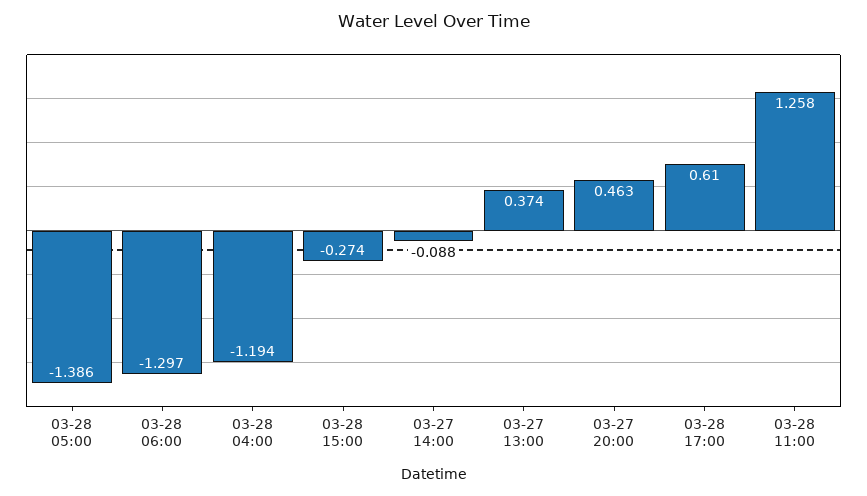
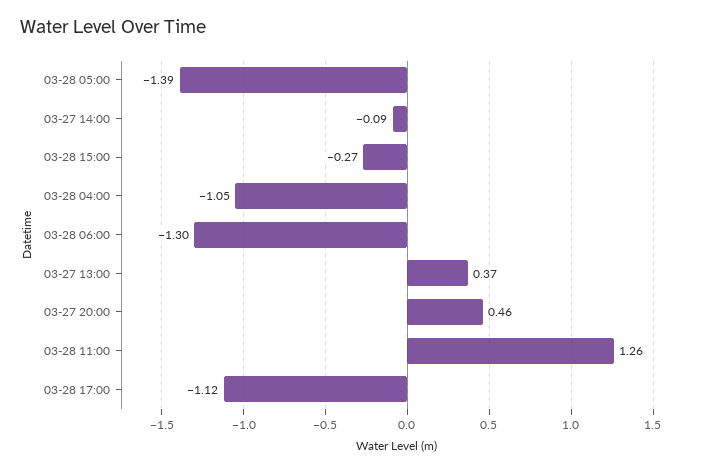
  {
    "03-28 05:00": -1.386,
    "03-28 06:00": -1.297,
-   "03-28 04:00": -1.194,
+   "03-28 04:00": -1.05,
    "03-28 15:00": -0.274,
    "03-27 14:00": -0.088,
    "03-27 13:00": 0.374,
    "03-27 20:00": 0.463,
-   "03-28 17:00": 0.61,
+   "03-28 17:00": -1.12,
    "03-28 11:00": 1.258
  }

